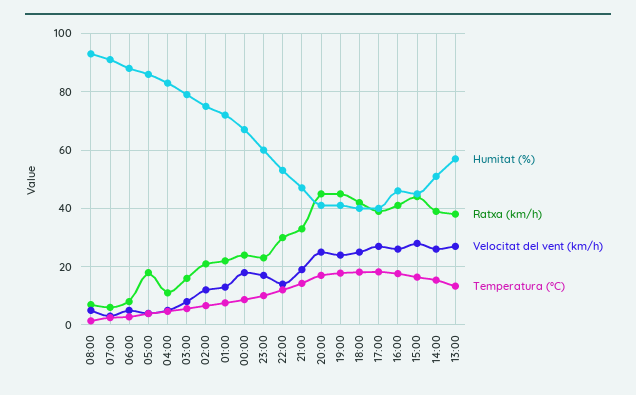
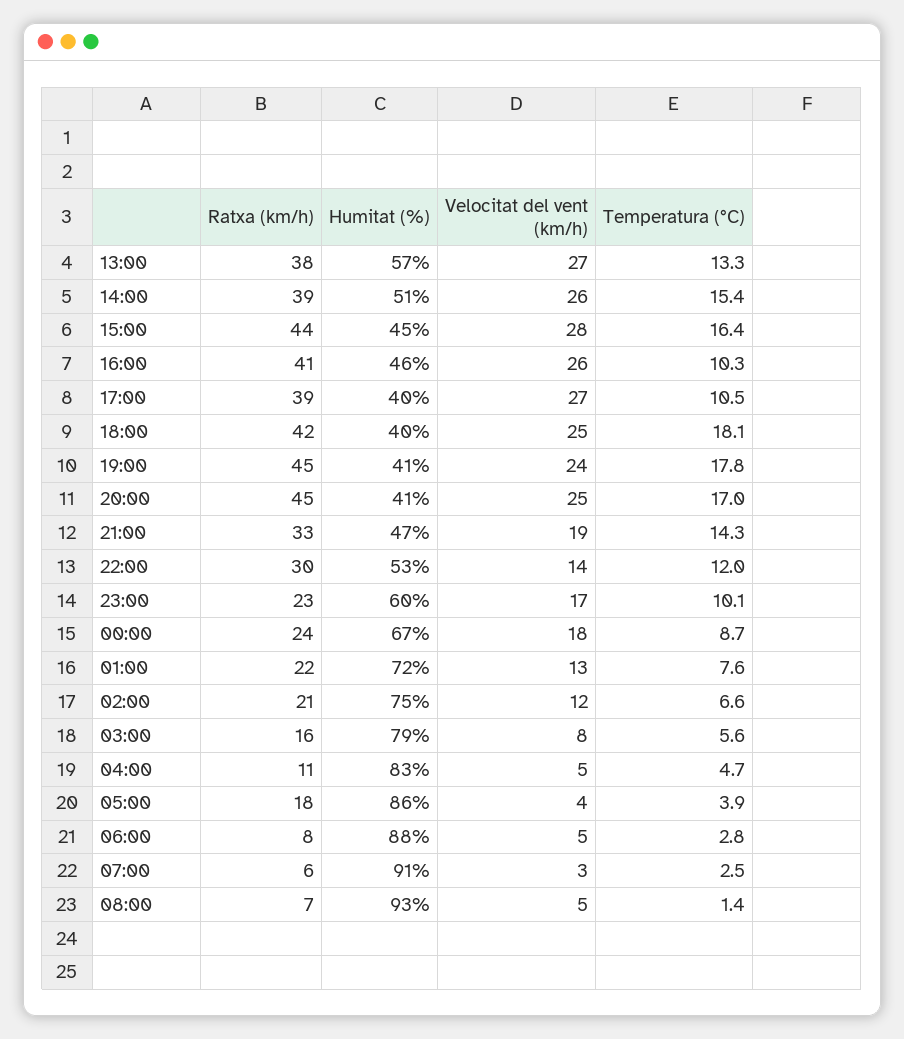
  {
    "Humitat (%)": {
      "08:00": 93,
      "07:00": 91,
      "06:00": 88,
      "05:00": 86,
      "04:00": 83,
      "03:00": 79,
      "02:00": 75,
      "01:00": 72,
      "00:00": 67,
      "23:00": 60,
      "22:00": 53,
      "21:00": 47,
      "20:00": 41,
      "19:00": 41,
      "18:00": 40,
      "17:00": 40,
      "16:00": 46,
      "15:00": 45,
      "14:00": 51,
      "13:00": 57
    },
    "Ratxa (km/h)": {
      "08:00": 7,
      "07:00": 6,
      "06:00": 8,
      "05:00": 18,
      "04:00": 11,
      "03:00": 16,
      "02:00": 21,
      "01:00": 22,
      "00:00": 24,
      "23:00": 23,
      "22:00": 30,
      "21:00": 33,
      "20:00": 45,
      "19:00": 45,
      "18:00": 42,
      "17:00": 39,
      "16:00": 41,
      "15:00": 44,
      "14:00": 39,
      "13:00": 38
    },
    "Velocitat del vent (km/h)": {
      "08:00": 5,
      "07:00": 3,
      "06:00": 5,
      "05:00": 4,
      "04:00": 5,
      "03:00": 8,
      "02:00": 12,
      "01:00": 13,
      "00:00": 18,
      "23:00": 17,
      "22:00": 14,
      "21:00": 19,
      "20:00": 25,
      "19:00": 24,
      "18:00": 25,
      "17:00": 27,
      "16:00": 26,
      "15:00": 28,
      "14:00": 26,
      "13:00": 27
    },
    "Temperatura (°C)": {
      "08:00": 1.4,
      "07:00": 2.5,
      "06:00": 2.8,
      "05:00": 3.9,
      "04:00": 4.7,
      "03:00": 5.6,
      "02:00": 6.6,
      "01:00": 7.6,
      "00:00": 8.7,
      "23:00": 10.1,
      "22:00": 12,
      "21:00": 14.3,
      "20:00": 17,
      "19:00": 17.8,
      "18:00": 18.1,
-     "17:00": 17.5,
+     "17:00": 10.5,
-     "16:00": 17.5,
+     "16:00": 10.3,
      "15:00": 16.4,
      "14:00": 15.4,
      "13:00": 13.3
    }
  }

